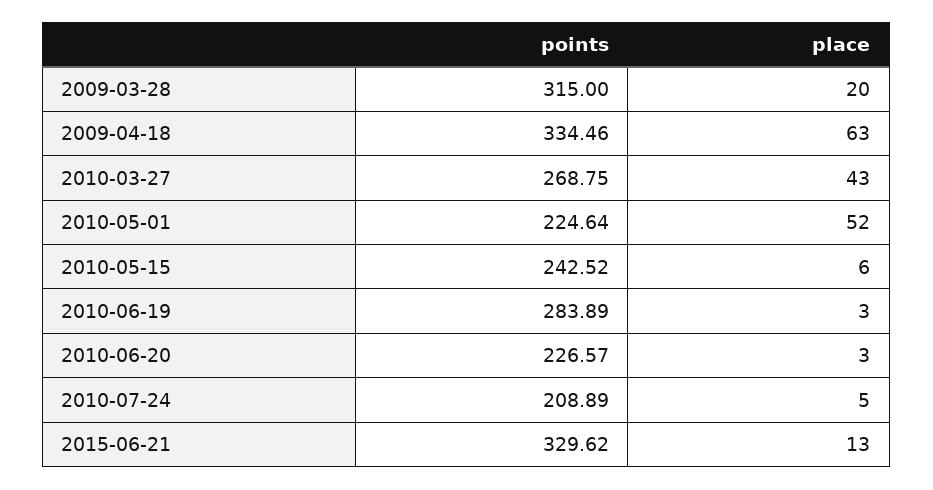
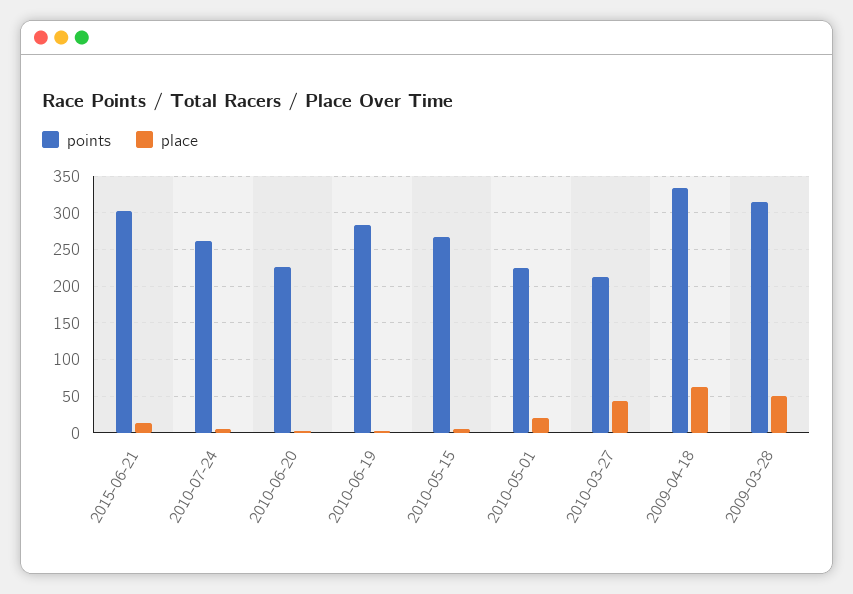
  {
    "points": {
      "2009-03-28": 315,
      "2009-04-18": 334.46,
-     "2010-03-27": 268.75,
+     "2010-03-27": 210,
      "2010-05-01": 224.64,
-     "2010-05-15": 242.52,
+     "2010-05-15": 270,
      "2010-06-19": 283.89,
      "2010-06-20": 226.57,
-     "2010-07-24": 208.89,
+     "2010-07-24": 260,
-     "2015-06-21": 329.62
+     "2015-06-21": 300
    },
    "place": {
-     "2009-03-28": 20,
+     "2009-03-28": 50,
      "2009-04-18": 63,
      "2010-03-27": 43,
-     "2010-05-01": 52,
+     "2010-05-01": 20,
      "2010-05-15": 6,
      "2010-06-19": 3,
      "2010-06-20": 3,
      "2010-07-24": 5,
      "2015-06-21": 13
    }
  }

